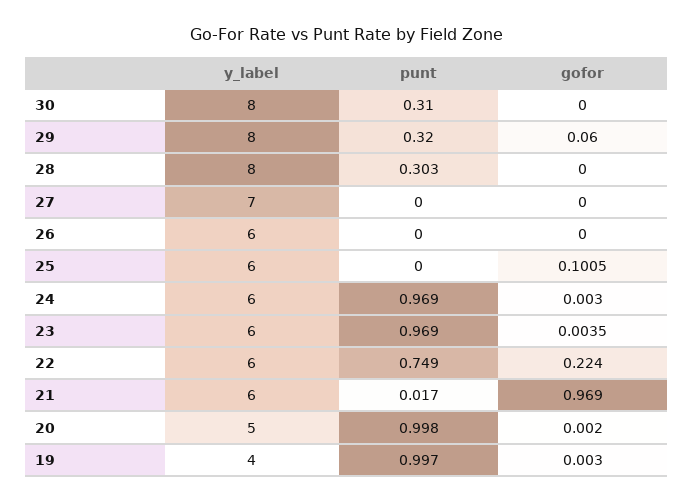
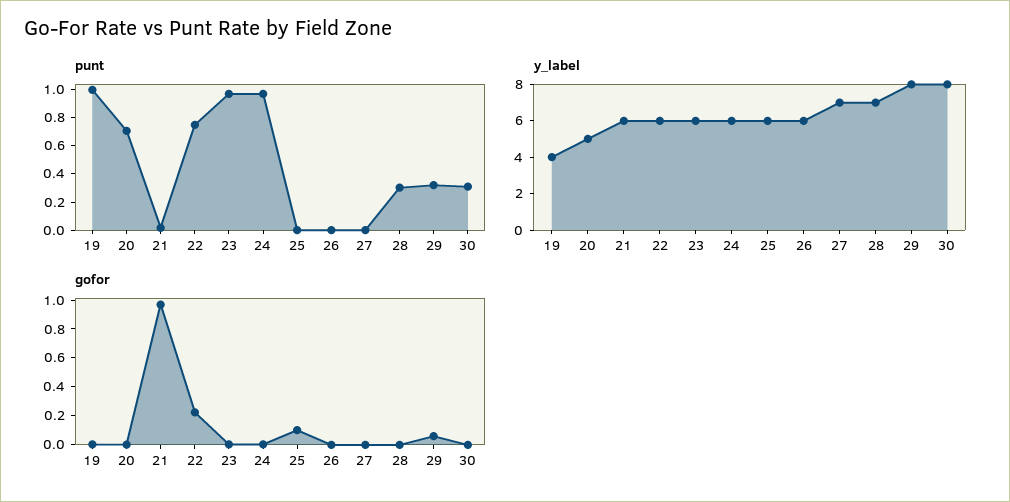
  {
    "y_label": {
      "30": 8,
      "29": 8,
-     "28": 8,
+     "28": 7,
      "27": 7,
      "26": 6,
      "25": 6,
      "24": 6,
      "23": 6,
      "22": 6,
      "21": 6,
      "20": 5,
      "19": 4
    },
    "punt": {
      "30": 0.31,
      "29": 0.32,
      "28": 0.303,
      "27": 0,
      "26": 0,
      "25": 0,
      "24": 0.969,
      "23": 0.969,
      "22": 0.749,
      "21": 0.017,
-     "20": 0.998,
+     "20": 0.7,
      "19": 0.997
    },
    "gofor": {
      "30": 0,
      "29": 0.06,
      "28": 0,
      "27": 0,
      "26": 0,
      "25": 0.1005,
      "24": 0.003,
      "23": 0.0035,
      "22": 0.224,
      "21": 0.969,
      "20": 0.002,
      "19": 0.003
    }
  }

